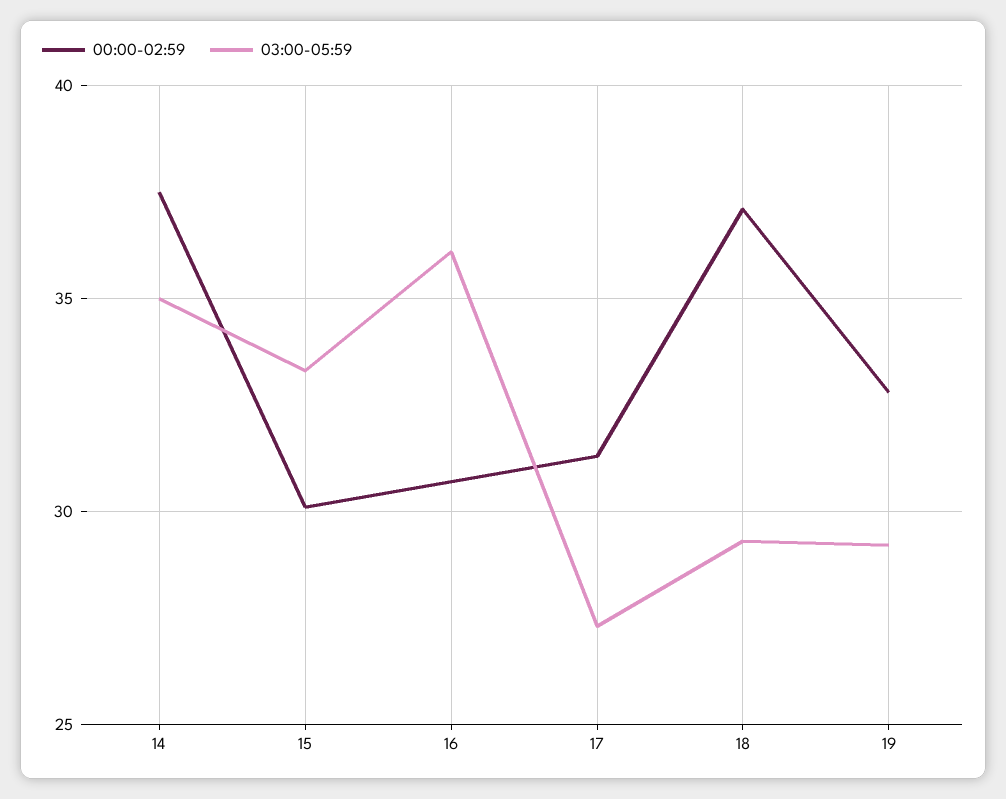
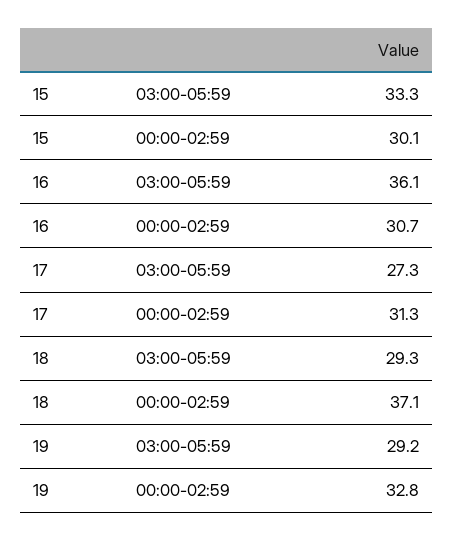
  {
    "00:00-02:59": {
-     "14": 37.5,
      "15": 30.1,
      "16": 30.7,
      "17": 31.3,
      "18": 37.1,
      "19": 32.8
    },
    "03:00-05:59": {
-     "14": 35,
      "15": 33.3,
      "16": 36.1,
      "17": 27.3,
      "18": 29.3,
      "19": 29.2
    }
  }

